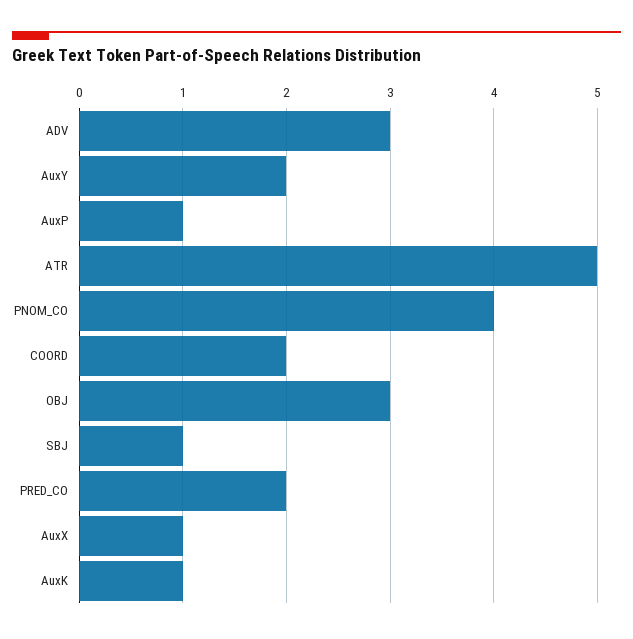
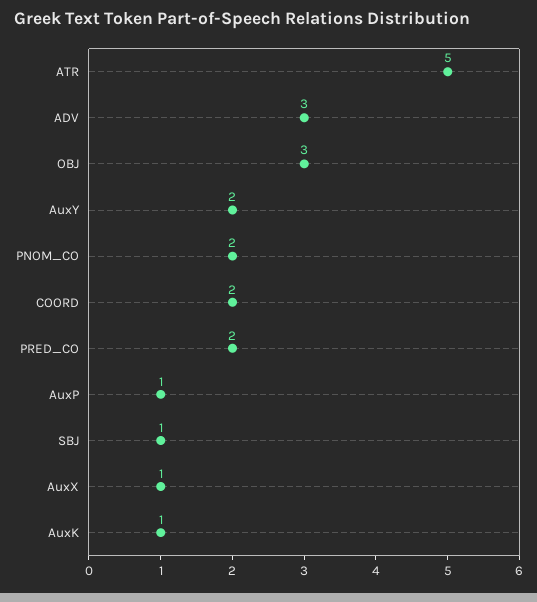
  {
    "ADV": 3,
    "AuxY": 2,
    "AuxP": 1,
    "ATR": 5,
-   "PNOM_CO": 4,
+   "PNOM_CO": 2,
    "COORD": 2,
    "OBJ": 3,
    "SBJ": 1,
    "PRED_CO": 2,
    "AuxX": 1,
    "AuxK": 1
  }

